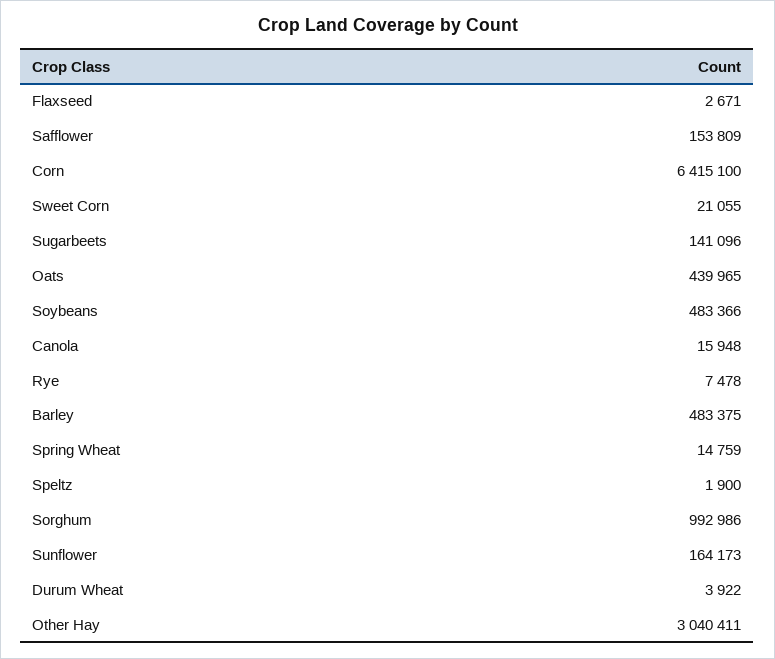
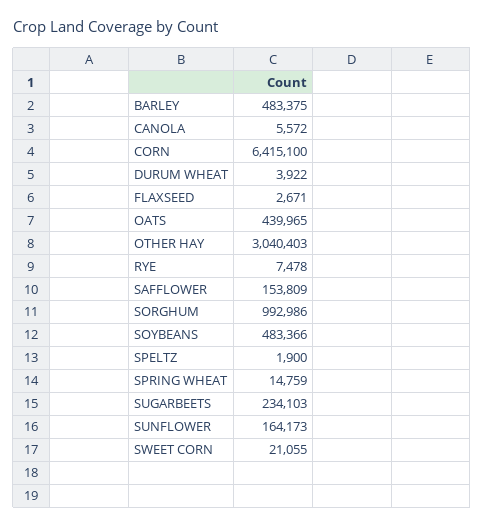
  {
    "Flaxseed": 2671,
    "Safflower": 153809,
    "Corn": 6415100,
    "Sweet Corn": 21055,
-   "Sugarbeets": 141096,
+   "Sugarbeets": 234103,
    "Oats": 439965,
    "Soybeans": 483366,
-   "Canola": 15948,
+   "Canola": 5572,
    "Rye": 7478,
    "Barley": 483375,
    "Spring Wheat": 14759,
    "Speltz": 1900,
    "Sorghum": 992986,
    "Sunflower": 164173,
    "Durum Wheat": 3922,
-   "Other Hay": 3040411
+   "Other Hay": 3040403
  }

